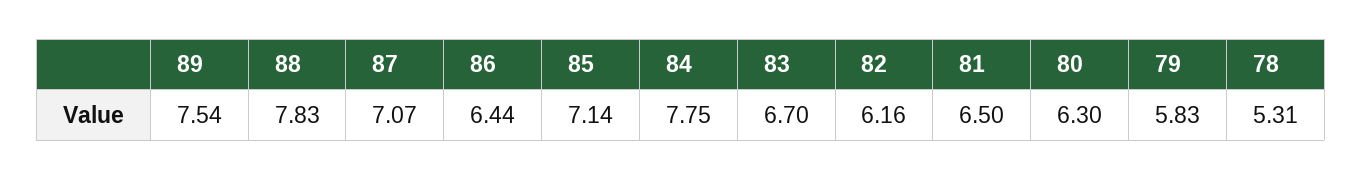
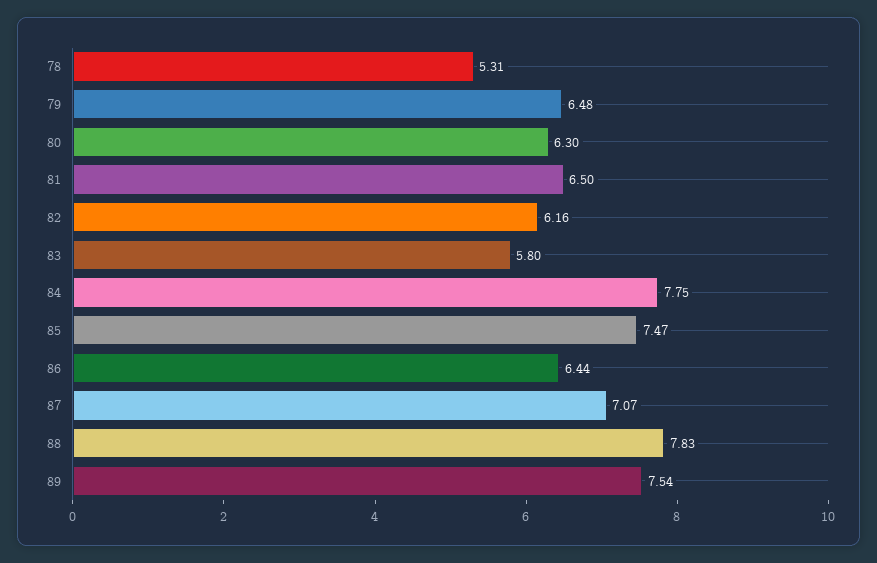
  {
    "89": 7.54,
    "88": 7.83,
    "87": 7.07,
    "86": 6.44,
-   "85": 7.14,
+   "85": 7.47,
    "84": 7.75,
-   "83": 6.7,
+   "83": 5.8,
    "82": 6.16,
    "81": 6.5,
    "80": 6.3,
-   "79": 5.83,
+   "79": 6.48,
    "78": 5.31
  }

